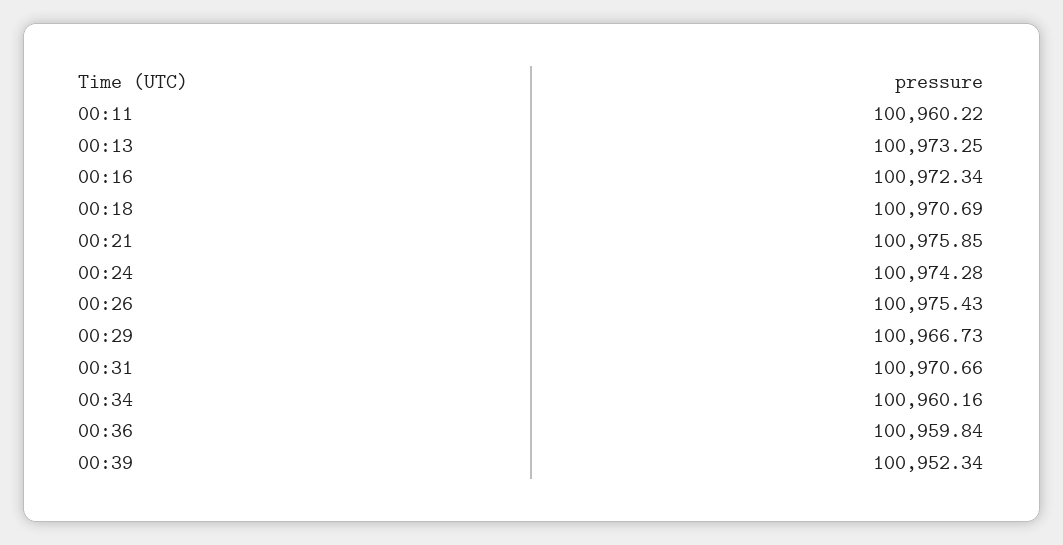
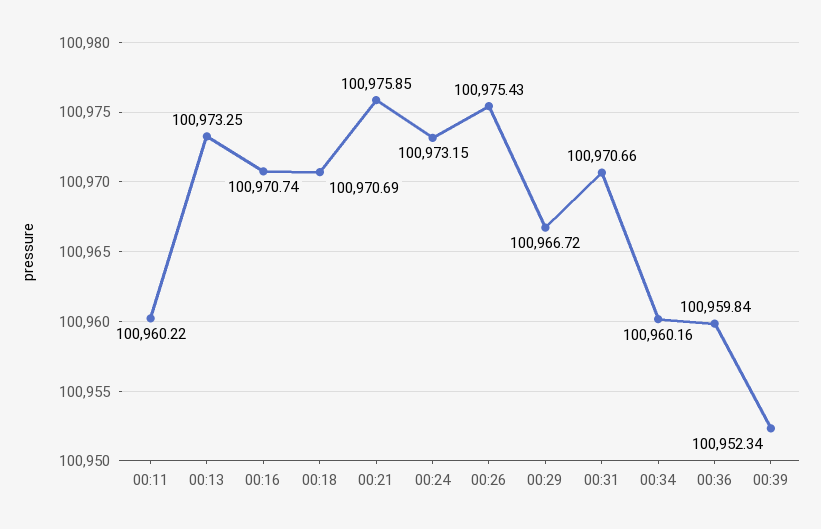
  {
    "00:11": 100960.22,
    "00:13": 100973.25,
-   "00:16": 100972.34,
+   "00:16": 100970.74,
    "00:18": 100970.69,
    "00:21": 100975.85,
-   "00:24": 100974.28,
+   "00:24": 100973.15,
    "00:26": 100975.43,
-   "00:29": 100966.73,
+   "00:29": 100966.72,
    "00:31": 100970.66,
    "00:34": 100960.16,
    "00:36": 100959.84,
    "00:39": 100952.34
  }

